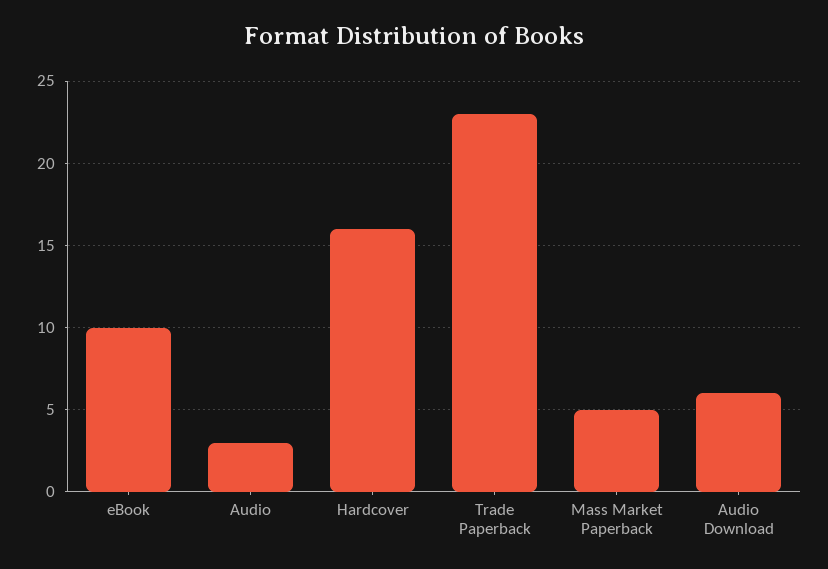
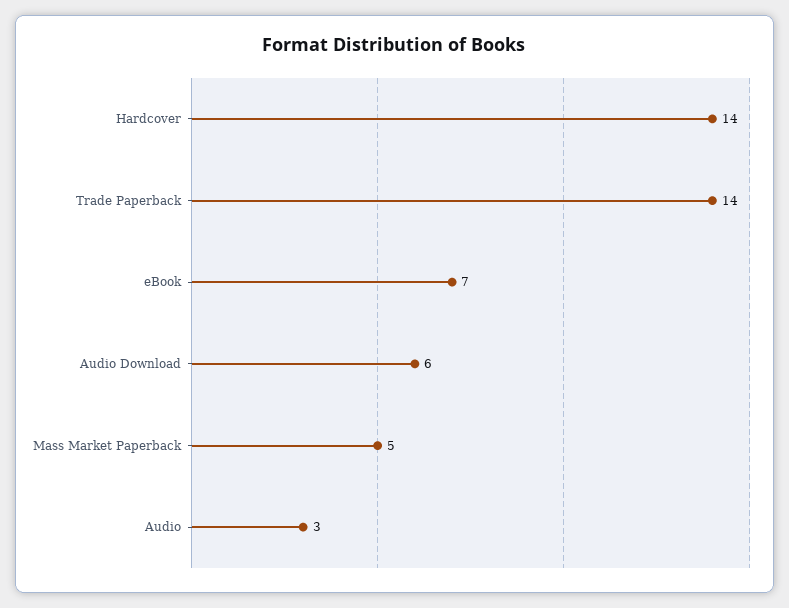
  {
-   "eBook": 10,
+   "eBook": 7,
    "Audio": 3,
-   "Hardcover": 16,
+   "Hardcover": 14,
-   "Trade Paperback": 23,
+   "Trade Paperback": 14,
    "Mass Market Paperback": 5,
    "Audio Download": 6
  }

